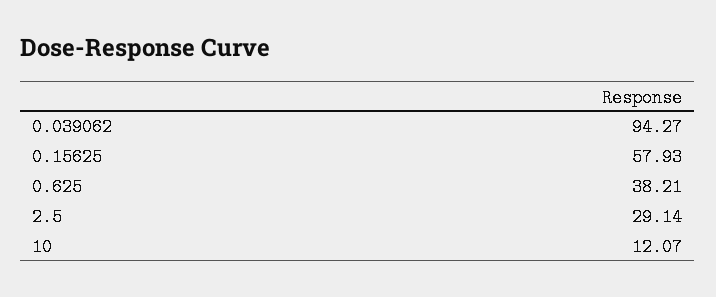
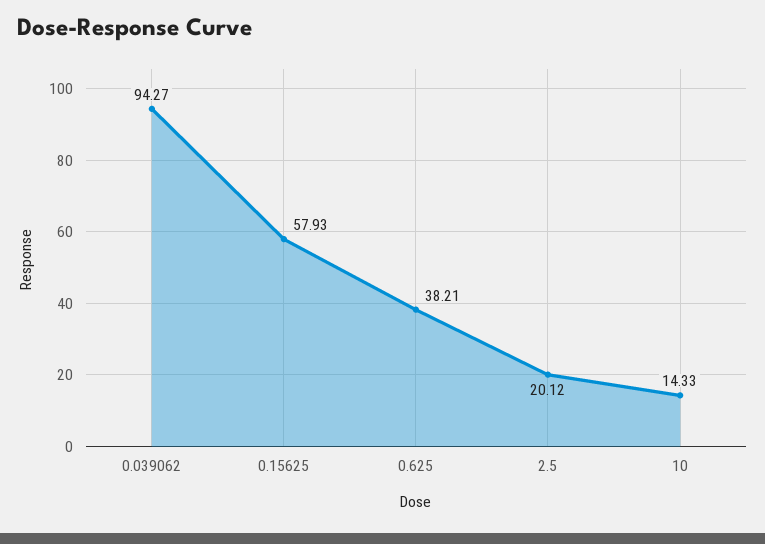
  {
    "0.039062": 94.27,
    "0.15625": 57.93,
    "0.625": 38.21,
-   "2.5": 29.14,
+   "2.5": 20.12,
-   "10": 12.07
+   "10": 14.33
  }

